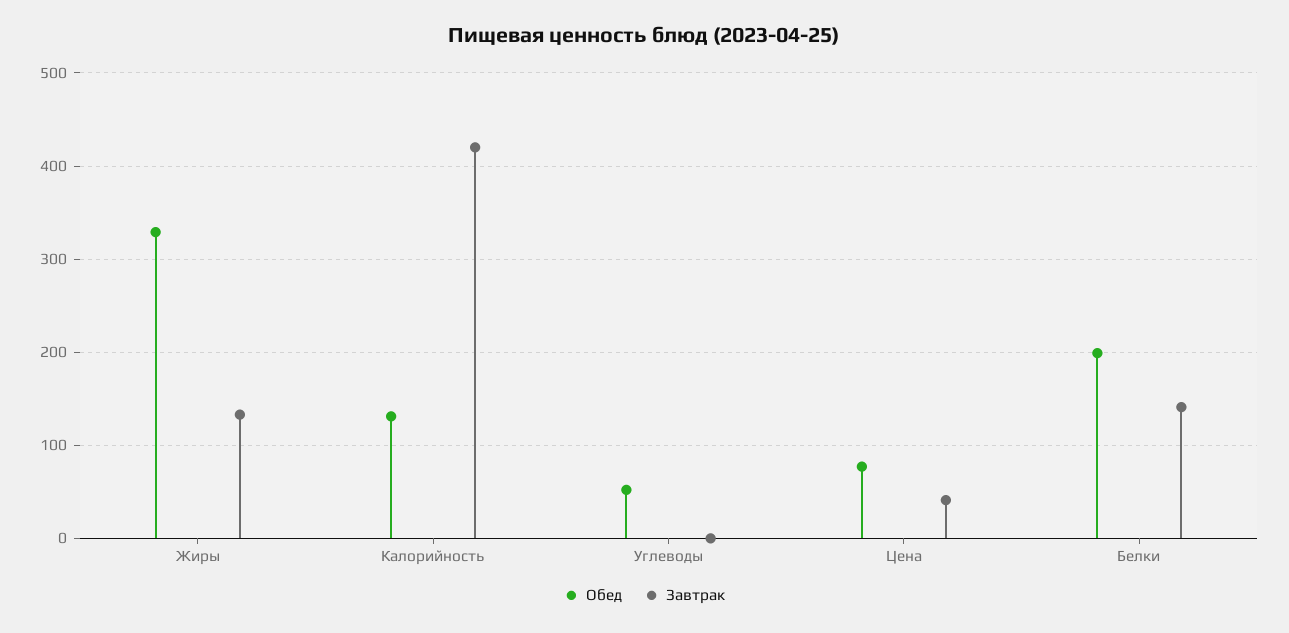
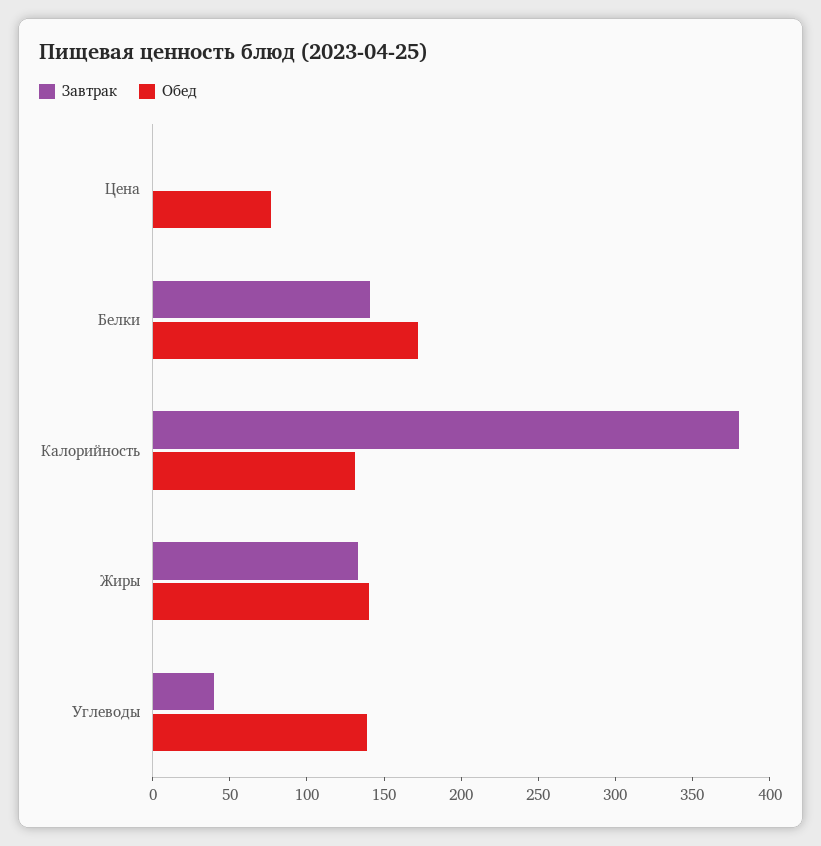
  {
    "Обед": {
-     "Жиры": 330,
+     "Жиры": 140,
      "Калорийность": 130,
-     "Углеводы": 50,
+     "Углеводы": 140,
      "Цена": 80,
-     "Белки": 200
+     "Белки": 170
    },
    "Завтрак": {
      "Жиры": 130,
-     "Калорийность": 420,
+     "Калорийность": 380,
-     "Углеводы": 0,
+     "Углеводы": 40,
-     "Цена": 40,
+     "Цена": 0,
      "Белки": 140
    }
  }

